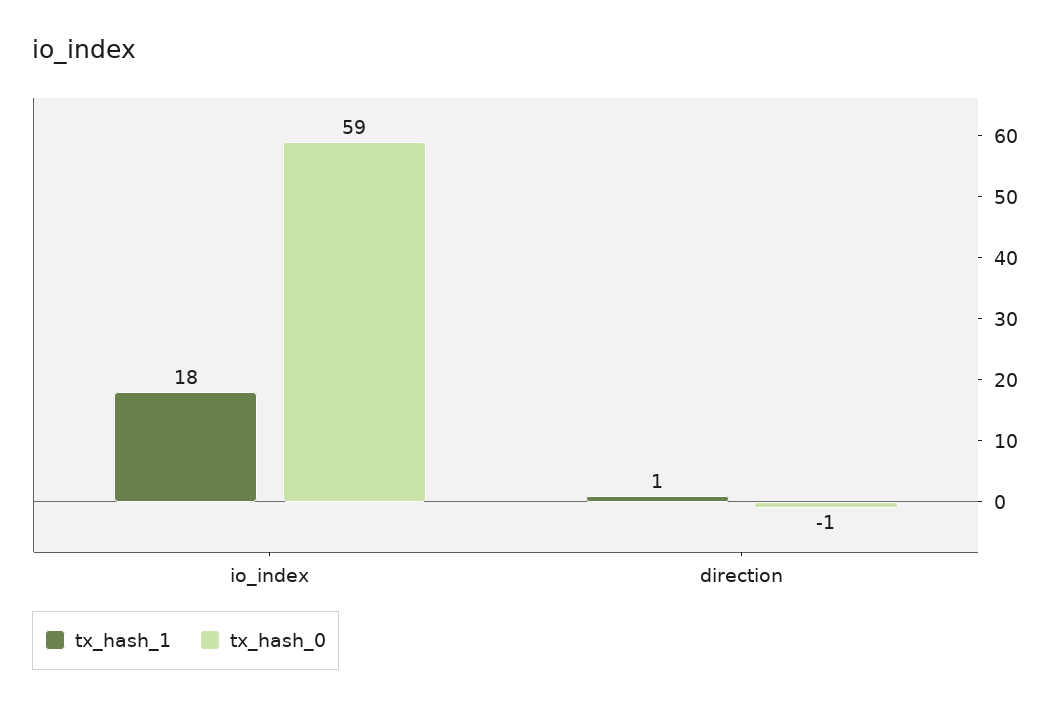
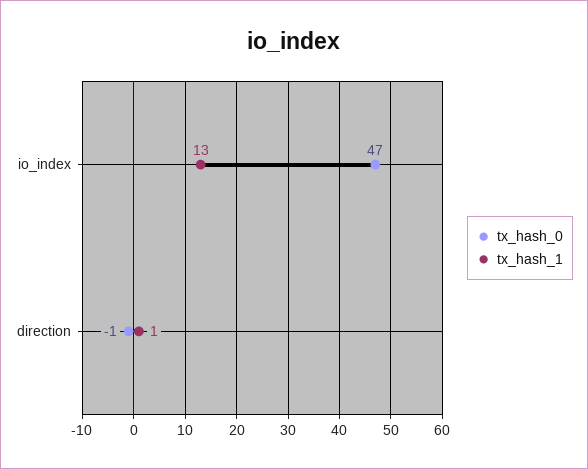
  {
    "tx_hash_1": {
-     "io_index": 18,
+     "io_index": 13,
      "direction": 1
    },
    "tx_hash_0": {
-     "io_index": 59,
+     "io_index": 47,
      "direction": -1
    }
  }

